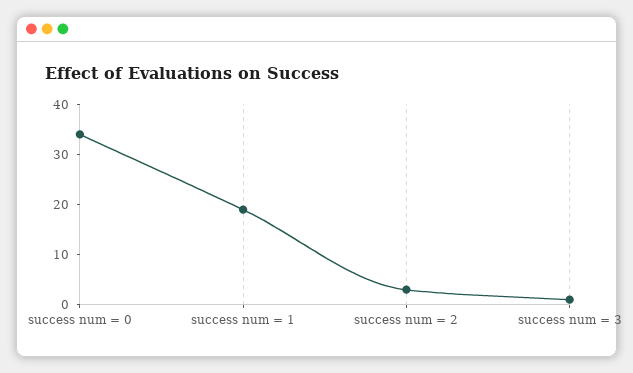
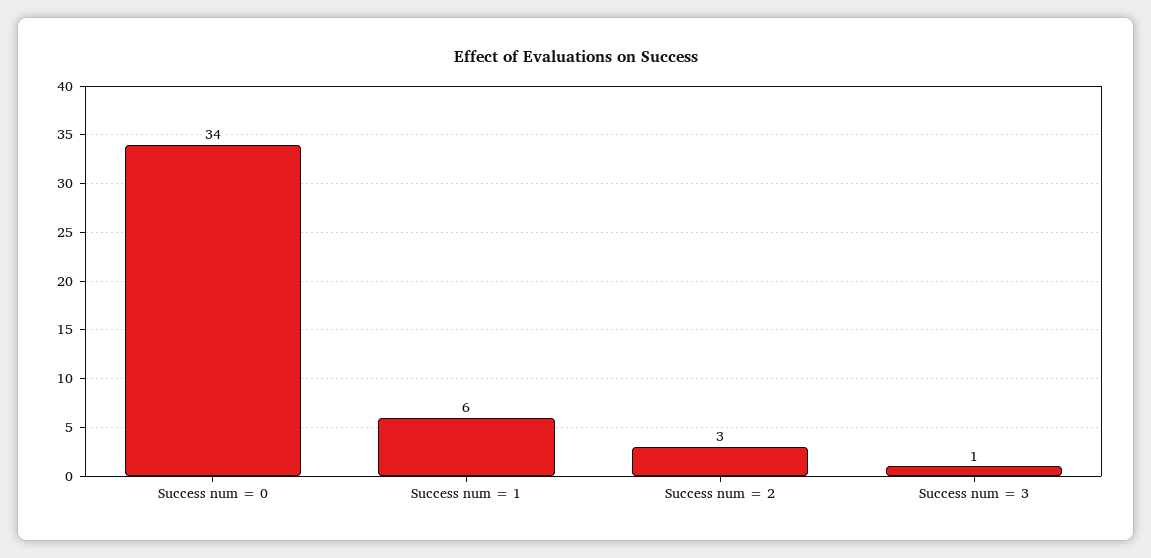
  {
    "success num = 0": 34,
-   "success num = 1": 20,
+   "success num = 1": 6,
    "success num = 2": 3,
    "success num = 3": 1
  }

